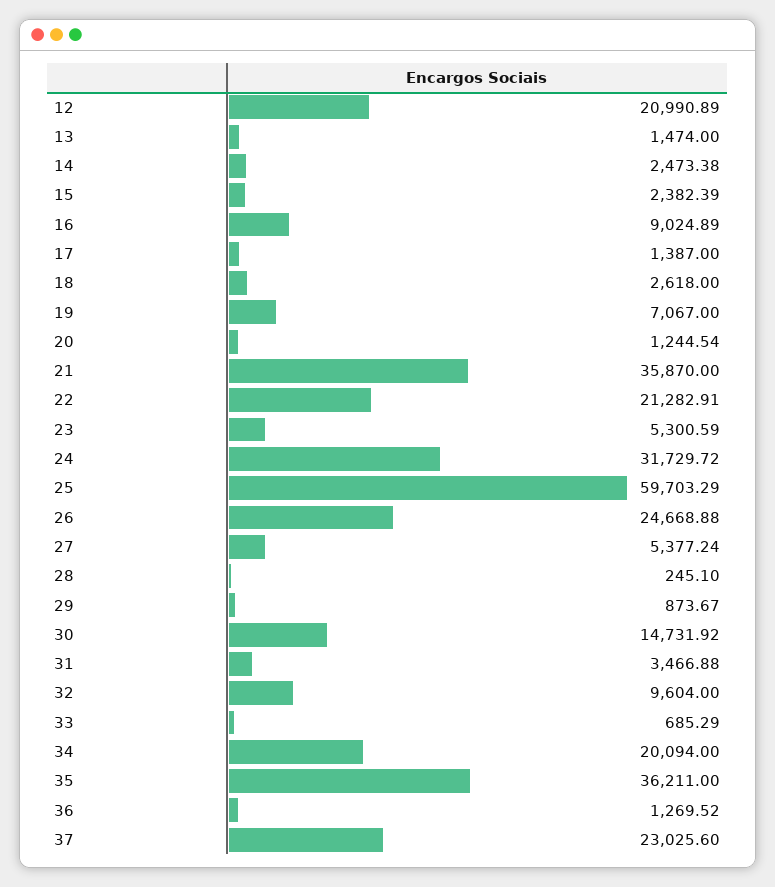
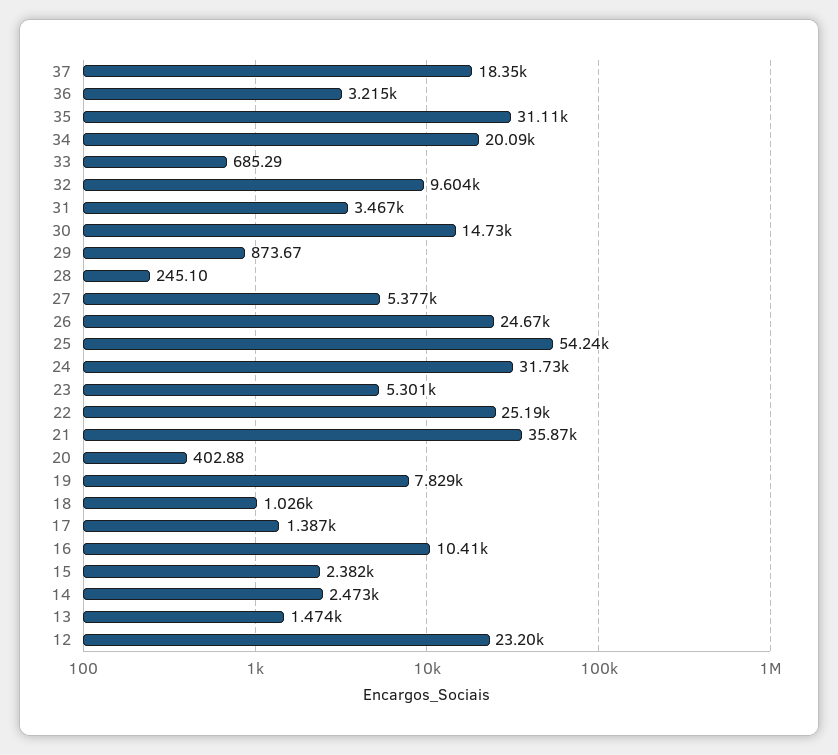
  {
-   "12": 20990.89,
+   "12": 23200,
    "13": 1474,
    "14": 2473.38,
    "15": 2382.39,
-   "16": 9024.89,
+   "16": 10410,
    "17": 1387,
-   "18": 2618,
+   "18": 1026,
-   "19": 7067,
+   "19": 7829,
-   "20": 1244.54,
+   "20": 402.88,
    "21": 35870,
-   "22": 21282.91,
+   "22": 25190,
    "23": 5300.59,
    "24": 31729.72,
-   "25": 59703.29,
+   "25": 54240,
    "26": 24668.88,
    "27": 5377.24,
    "28": 245.1,
    "29": 873.67,
    "30": 14731.92,
    "31": 3466.88,
    "32": 9604,
    "33": 685.29,
    "34": 20094,
-   "35": 36211,
+   "35": 31110,
-   "36": 1269.52,
+   "36": 3215,
-   "37": 23025.6
+   "37": 18350
  }

